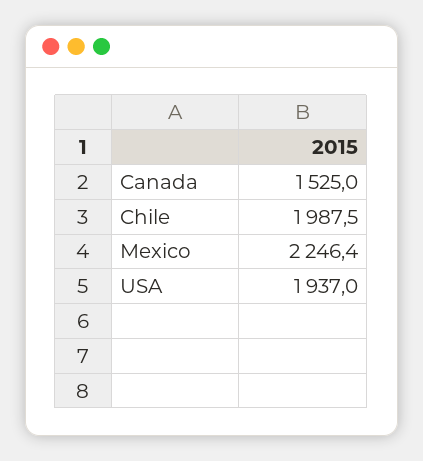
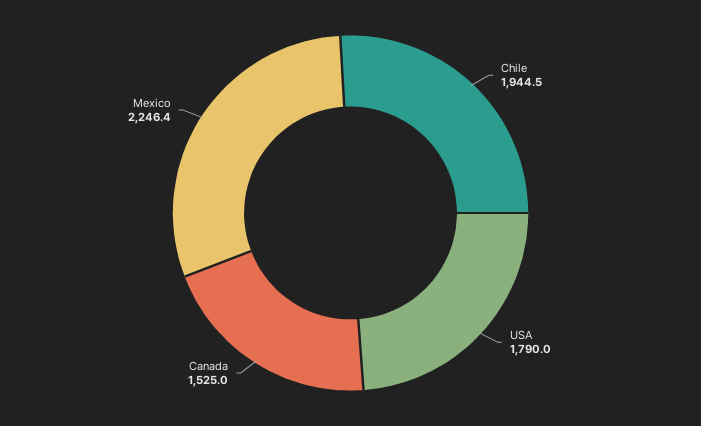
  {
    "Canada": 1525,
-   "Chile": 1987.5,
+   "Chile": 1944.5,
    "Mexico": 2246.4,
-   "USA": 1937
+   "USA": 1790
  }

